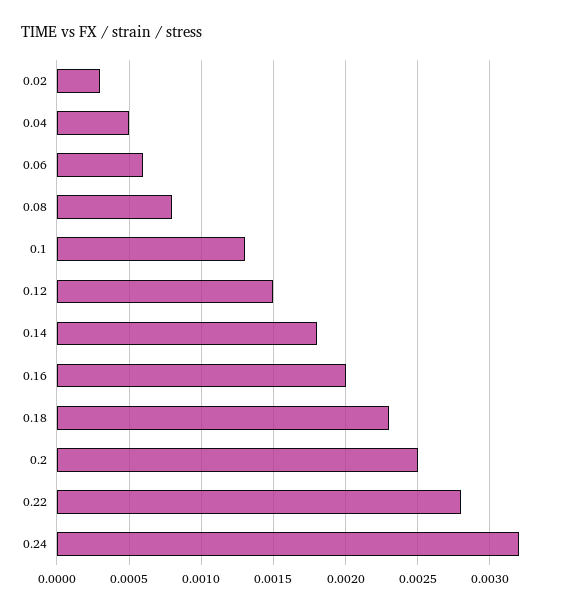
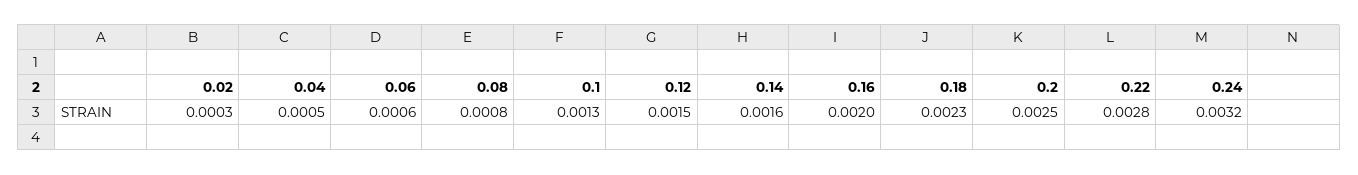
  {
    "0.02": 0.0003,
    "0.04": 0.0005,
    "0.06": 0.0006,
    "0.08": 0.0008,
    "0.1": 0.0013,
    "0.12": 0.0015,
-   "0.14": 0.0018,
+   "0.14": 0.0016,
    "0.16": 0.002,
    "0.18": 0.0023,
    "0.2": 0.0025,
    "0.22": 0.0028,
    "0.24": 0.0032
  }

